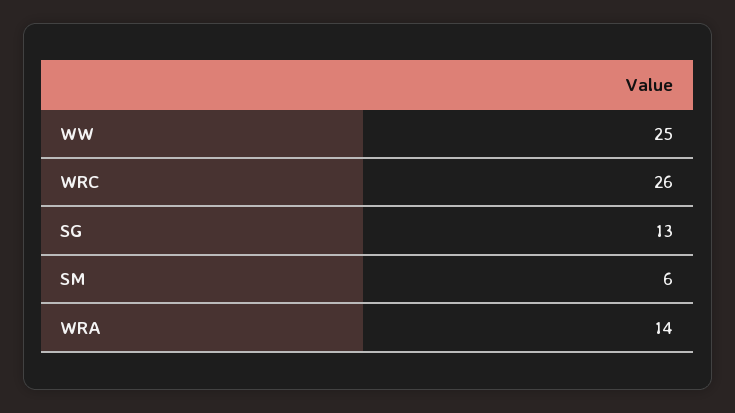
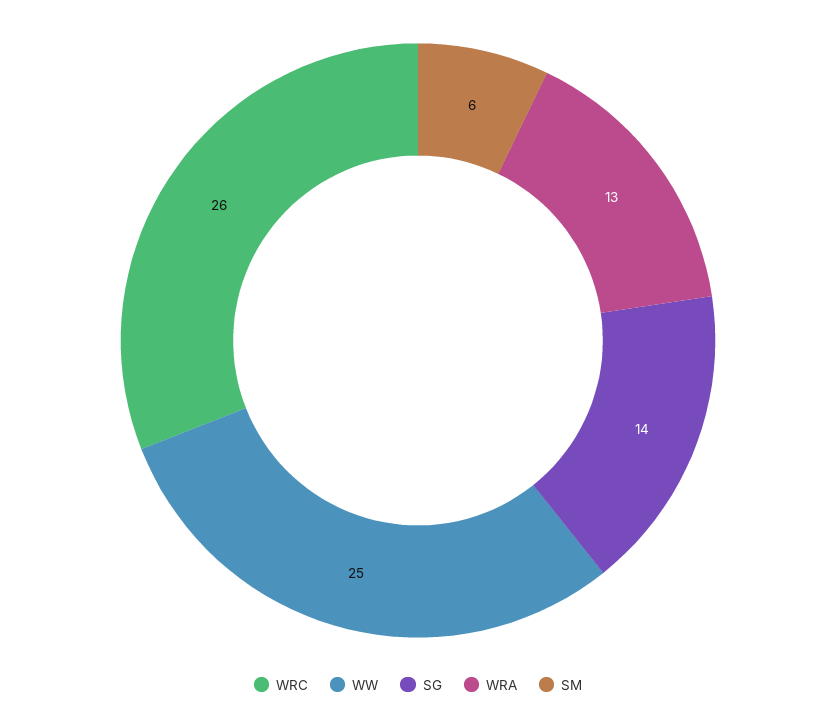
  {
    "WW": 25,
    "WRC": 26,
-   "SG": 13,
+   "SG": 14,
    "SM": 6,
-   "WRA": 14
+   "WRA": 13
  }

